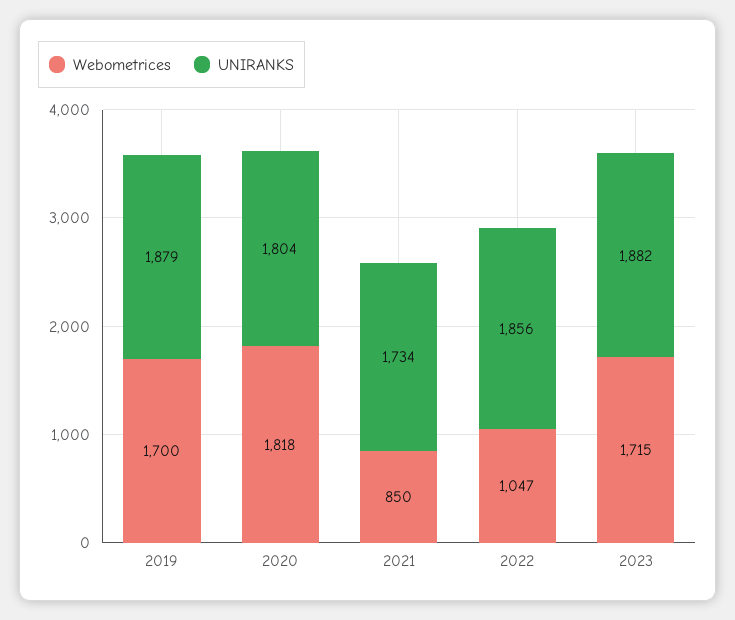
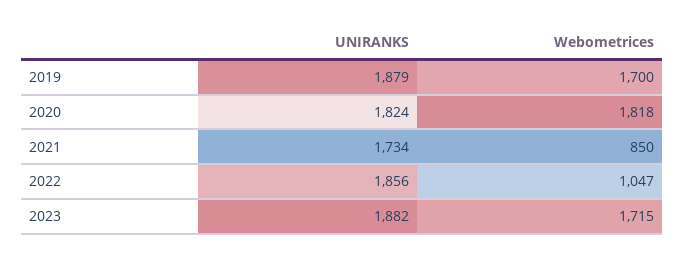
  {
    "Webometrices": {
      "2019": 1700,
      "2020": 1818,
      "2021": 850,
      "2022": 1047,
      "2023": 1715
    },
    "UNIRANKS": {
      "2019": 1879,
-     "2020": 1804,
+     "2020": 1824,
      "2021": 1734,
      "2022": 1856,
      "2023": 1882
    }
  }

